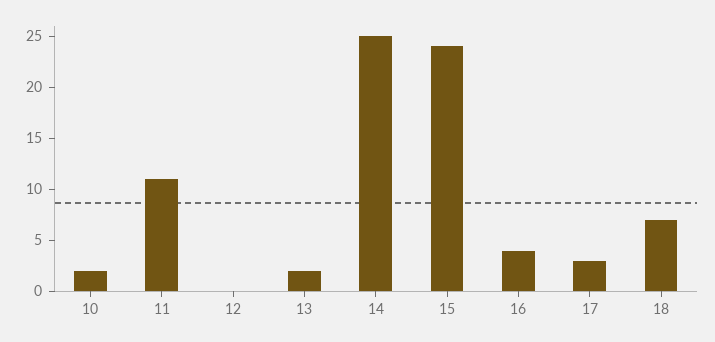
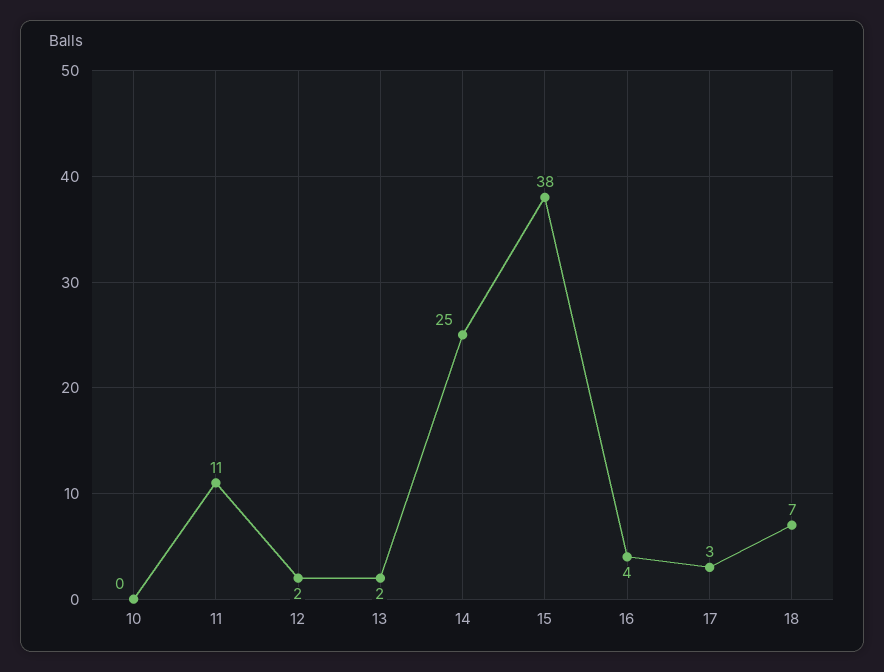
  {
-   "10": 2,
+   "10": 0,
    "11": 11,
-   "12": 0,
+   "12": 2,
    "13": 2,
    "14": 25,
-   "15": 24,
+   "15": 38,
    "16": 4,
    "17": 3,
    "18": 7
  }

